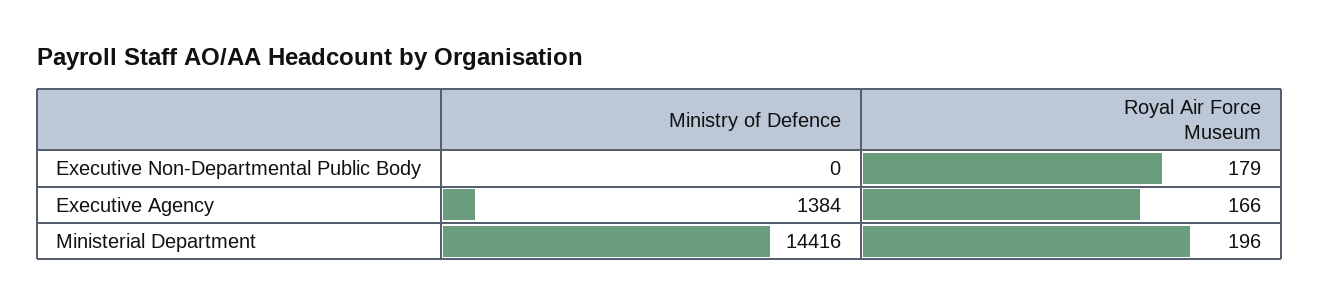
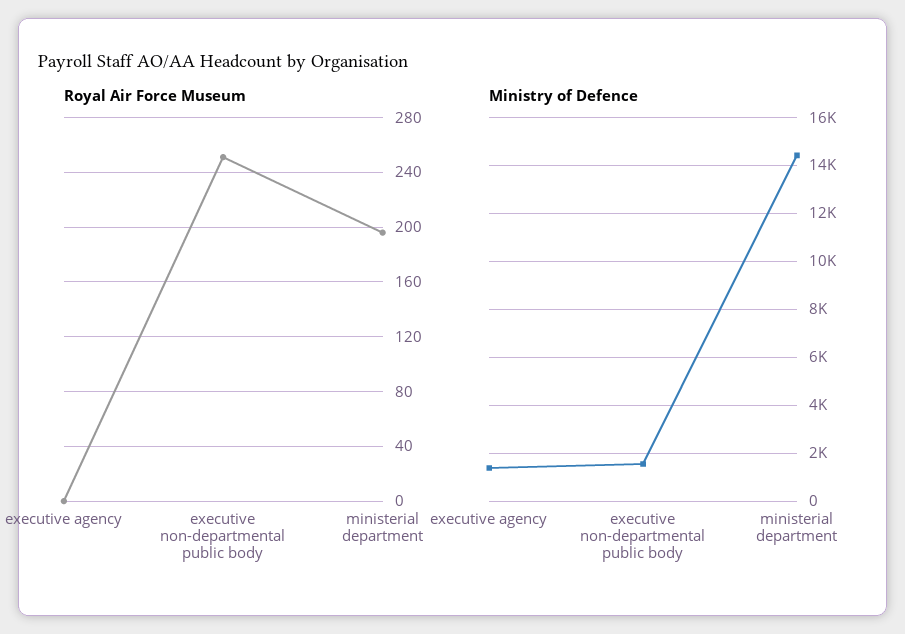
  {
    "Ministry of Defence": {
-     "Executive Non-Departmental Public Body": 0,
+     "Executive Non-Departmental Public Body": 1500,
      "Executive Agency": 1384,
      "Ministerial Department": 14416
    },
    "Royal Air Force Museum": {
-     "Executive Non-Departmental Public Body": 179,
+     "Executive Non-Departmental Public Body": 250,
-     "Executive Agency": 166,
+     "Executive Agency": 0,
      "Ministerial Department": 196
    }
  }

